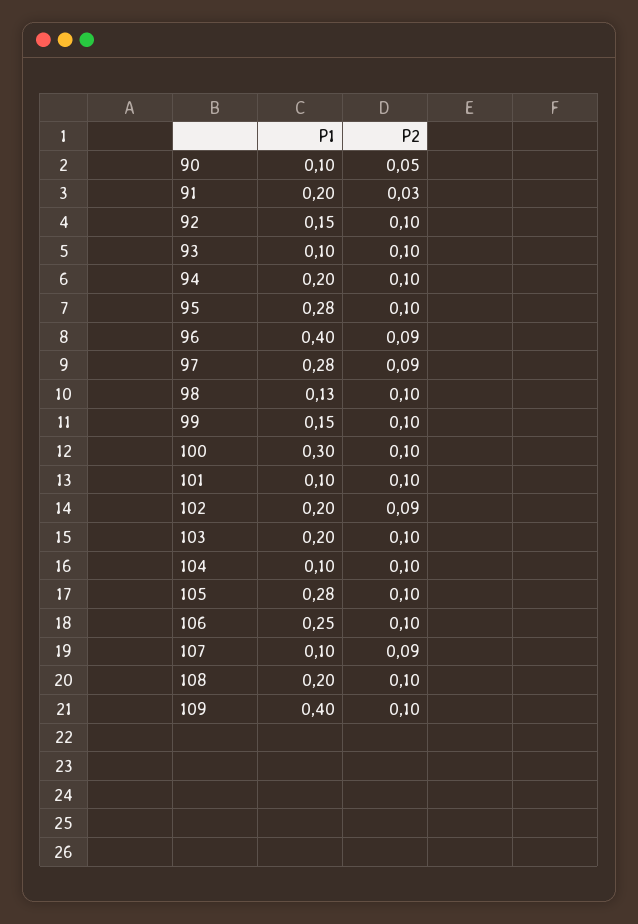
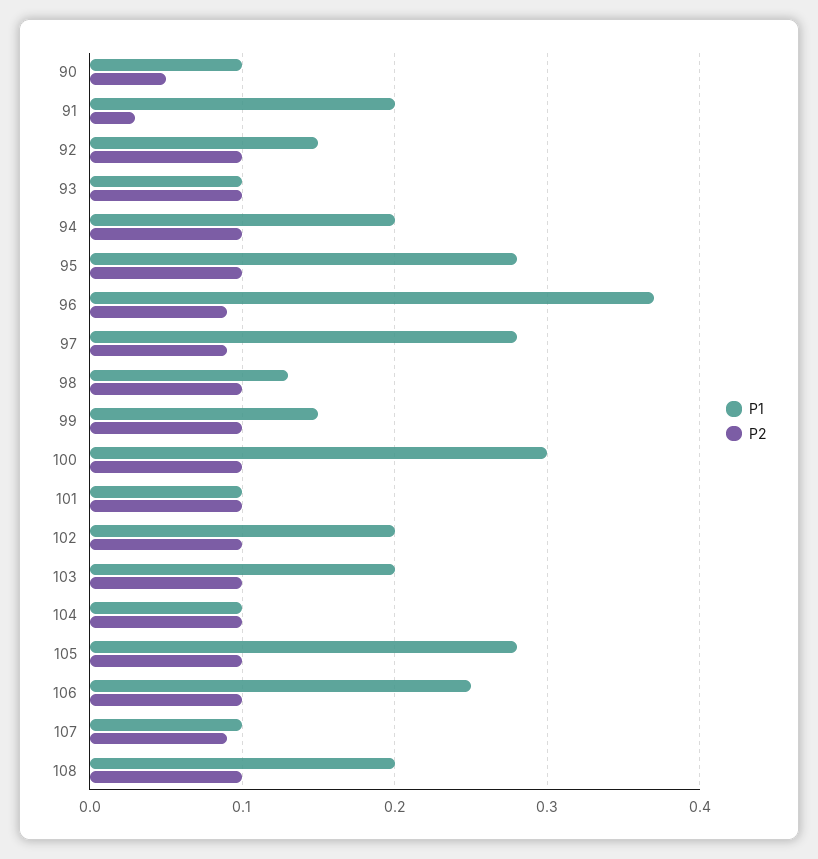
  {
    "P1": {
      "90": 0.1,
      "91": 0.2,
      "92": 0.15,
      "93": 0.1,
      "94": 0.2,
      "95": 0.28,
-     "96": 0.4,
+     "96": 0.37,
      "97": 0.28,
      "98": 0.13,
      "99": 0.15,
      "100": 0.3,
      "101": 0.1,
      "102": 0.2,
      "103": 0.2,
      "104": 0.1,
      "105": 0.28,
      "106": 0.25,
      "107": 0.1,
-     "108": 0.2,
+     "108": 0.2
-     "109": 0.4
    },
    "P2": {
      "90": 0.05,
      "91": 0.03,
      "92": 0.1,
      "93": 0.1,
      "94": 0.1,
      "95": 0.1,
      "96": 0.09,
      "97": 0.09,
      "98": 0.1,
      "99": 0.1,
      "100": 0.1,
      "101": 0.1,
-     "102": 0.09,
+     "102": 0.1,
      "103": 0.1,
      "104": 0.1,
      "105": 0.1,
      "106": 0.1,
      "107": 0.09,
-     "108": 0.1,
+     "108": 0.1
-     "109": 0.1
    }
  }

